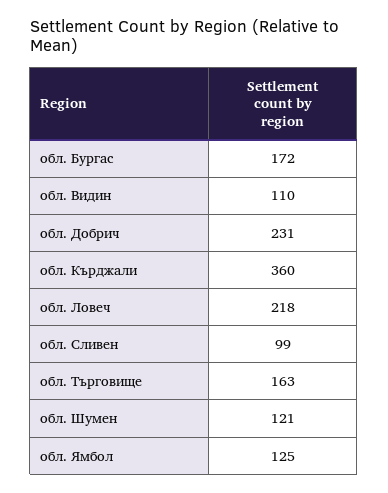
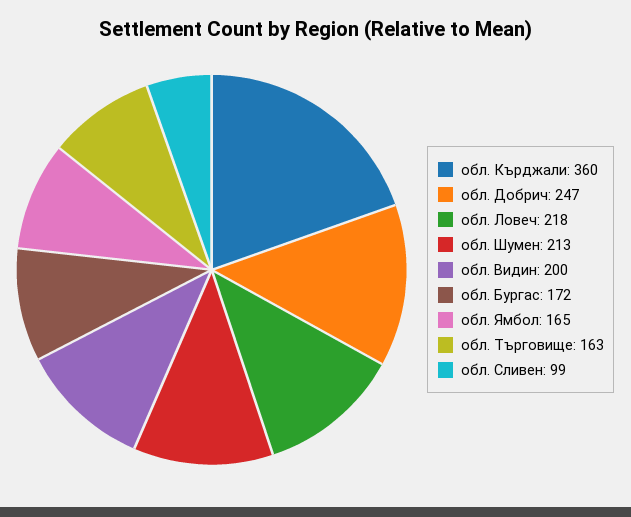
  {
    "обл. Бургас": 172,
-   "обл. Видин": 110,
+   "обл. Видин": 200,
-   "обл. Добрич": 231,
+   "обл. Добрич": 247,
    "обл. Кърджали": 360,
    "обл. Ловеч": 218,
    "обл. Сливен": 99,
    "обл. Търговище": 163,
-   "обл. Шумен": 121,
+   "обл. Шумен": 213,
-   "обл. Ямбол": 125
+   "обл. Ямбол": 165
  }

